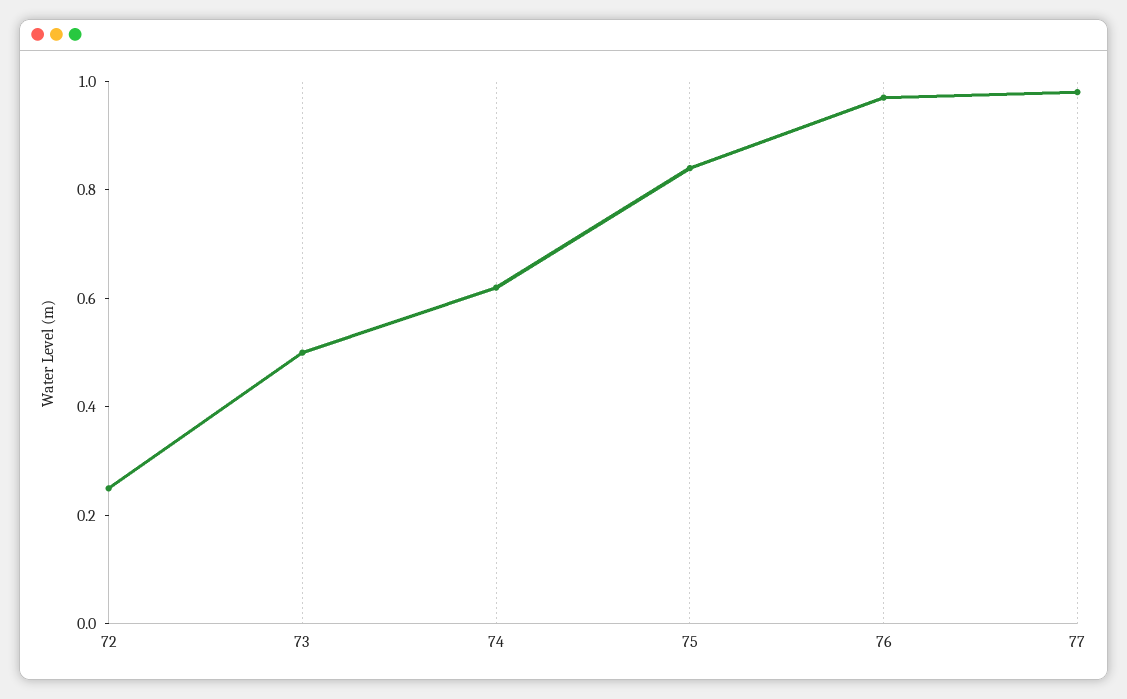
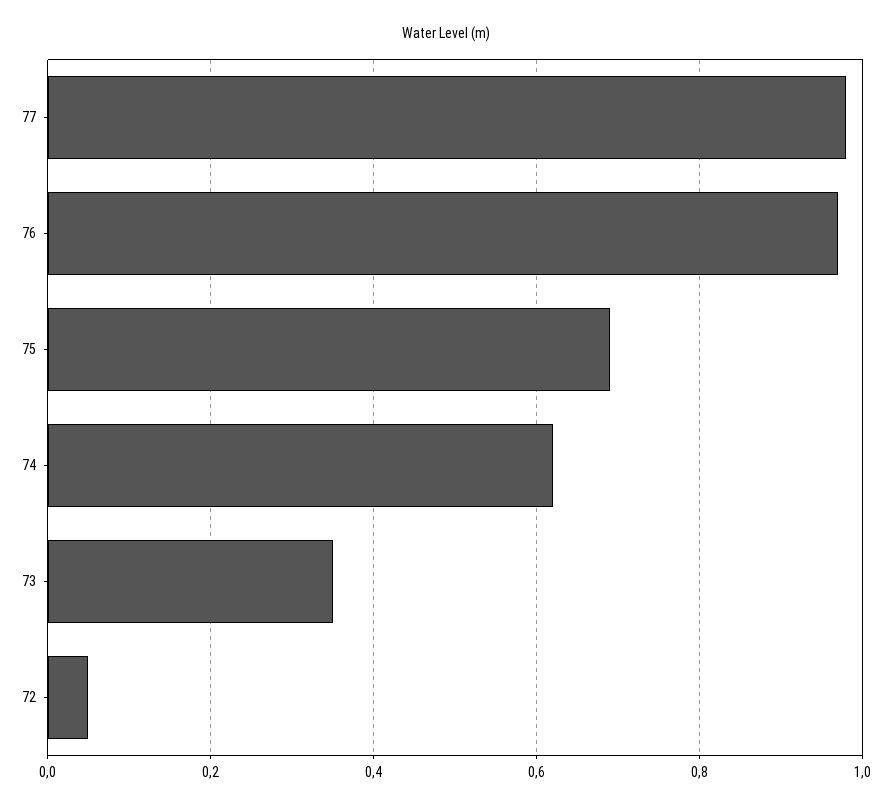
  {
-   "72": 0.25,
+   "72": 0.05,
-   "73": 0.5,
+   "73": 0.35,
    "74": 0.6,
-   "75": 0.85,
+   "75": 0.7,
    "76": 0.95,
    "77": 1
  }

